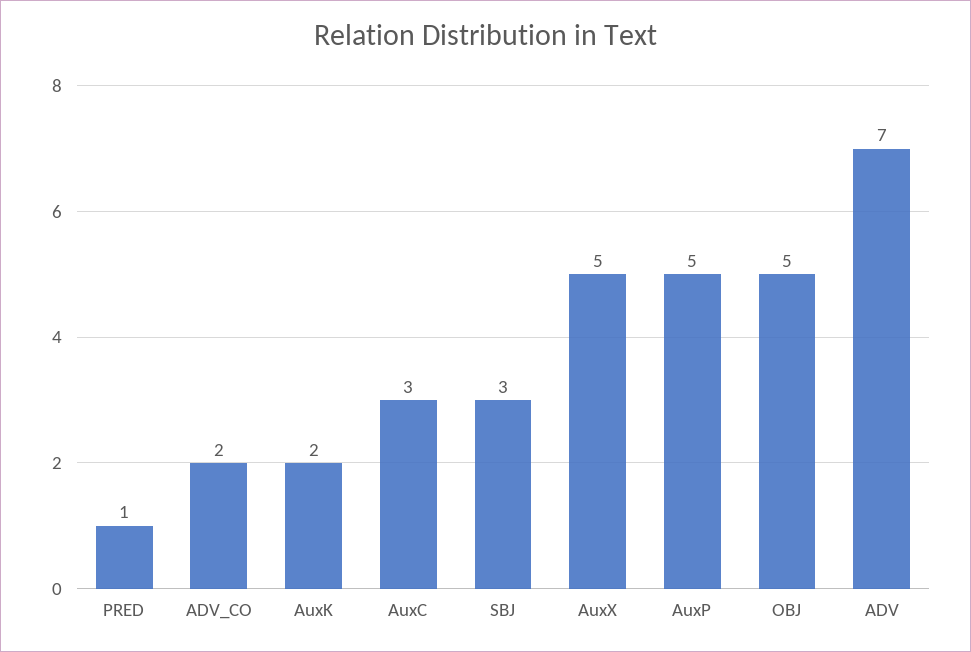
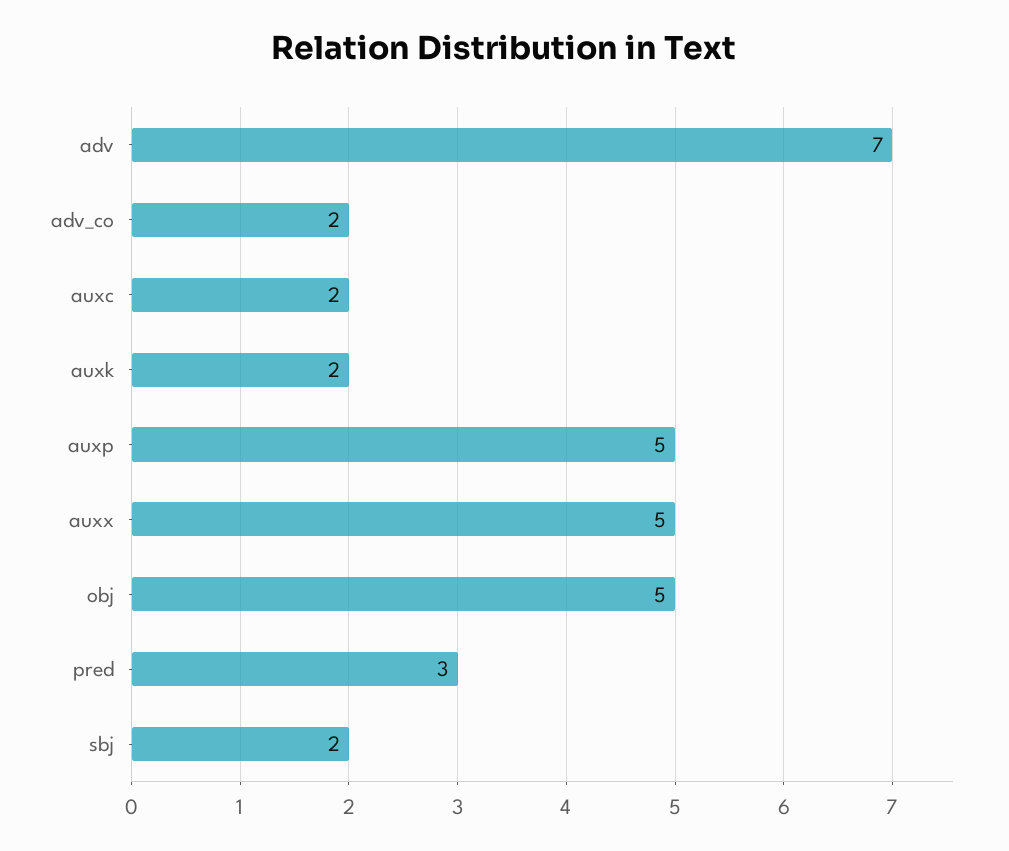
  {
-   "PRED": 1,
+   "PRED": 3,
    "ADV_CO": 2,
    "AuxK": 2,
-   "AuxC": 3,
+   "AuxC": 2,
-   "SBJ": 3,
+   "SBJ": 2,
    "AuxX": 5,
    "AuxP": 5,
    "OBJ": 5,
    "ADV": 7
  }

